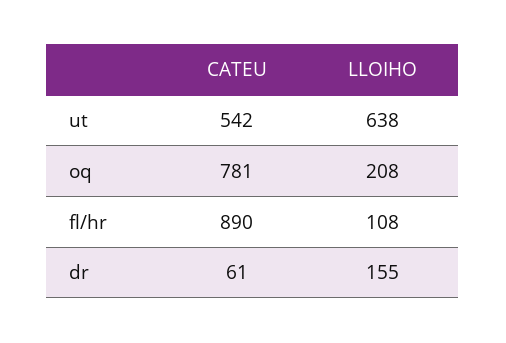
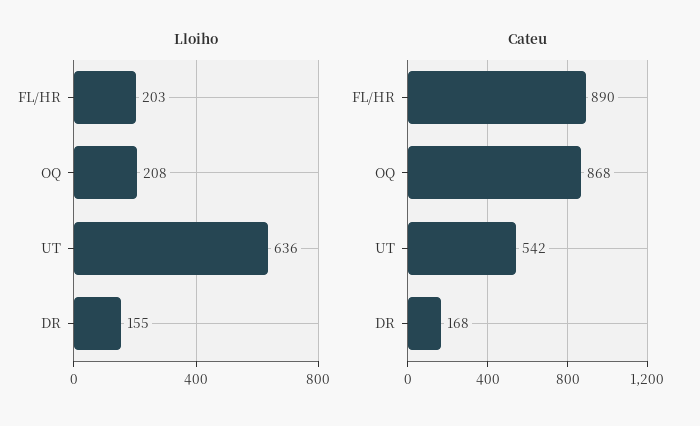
  {
    "CATEU": {
      "ut": 542,
-     "oq": 781,
+     "oq": 868,
      "fl/hr": 890,
-     "dr": 61
+     "dr": 168
    },
    "LLOIHO": {
-     "ut": 638,
+     "ut": 636,
      "oq": 208,
-     "fl/hr": 108,
+     "fl/hr": 203,
      "dr": 155
    }
  }

